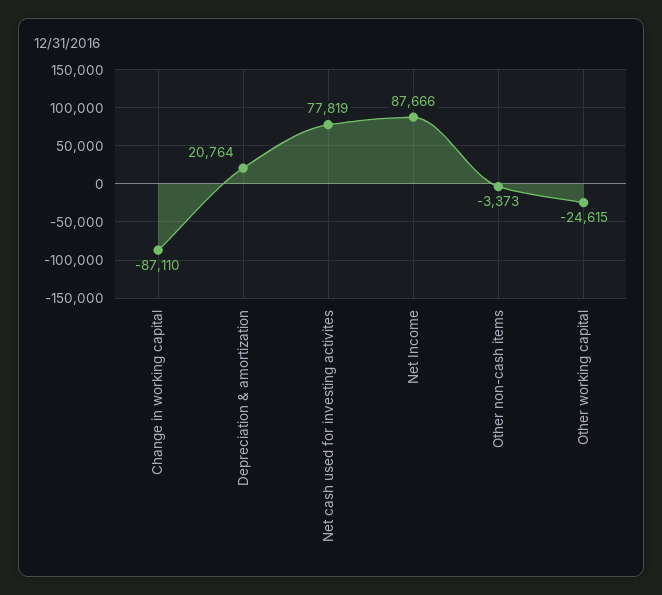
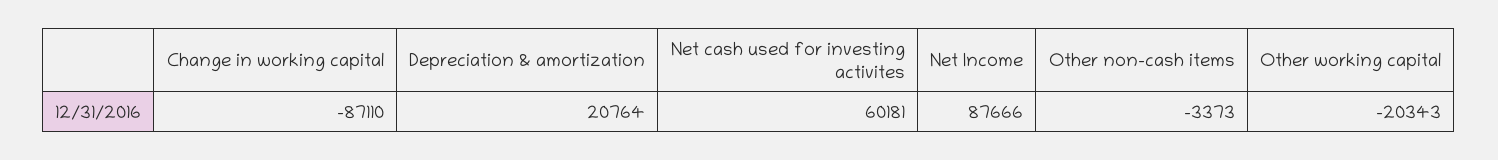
  {
    "Change in working capital": -87110,
    "Depreciation & amortization": 20764,
-   "Net cash used for investing activites": 77819,
+   "Net cash used for investing activites": 60181,
    "Net Income": 87666,
    "Other non-cash items": -3373,
-   "Other working capital": -24615
+   "Other working capital": -20343
  }

